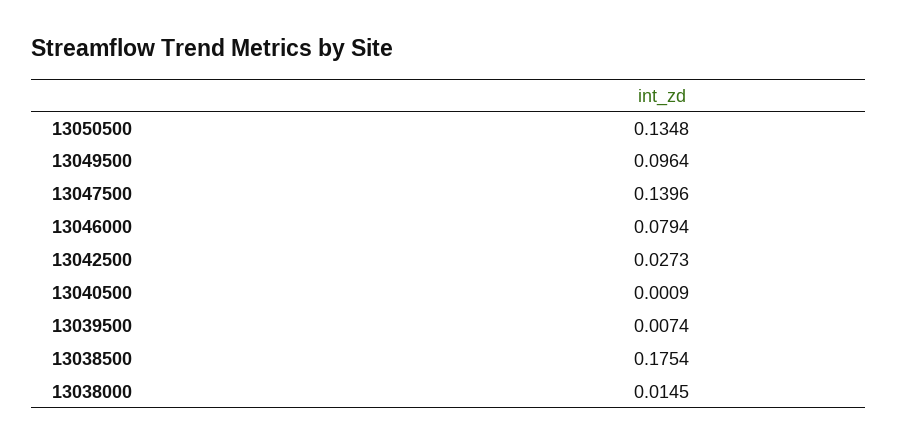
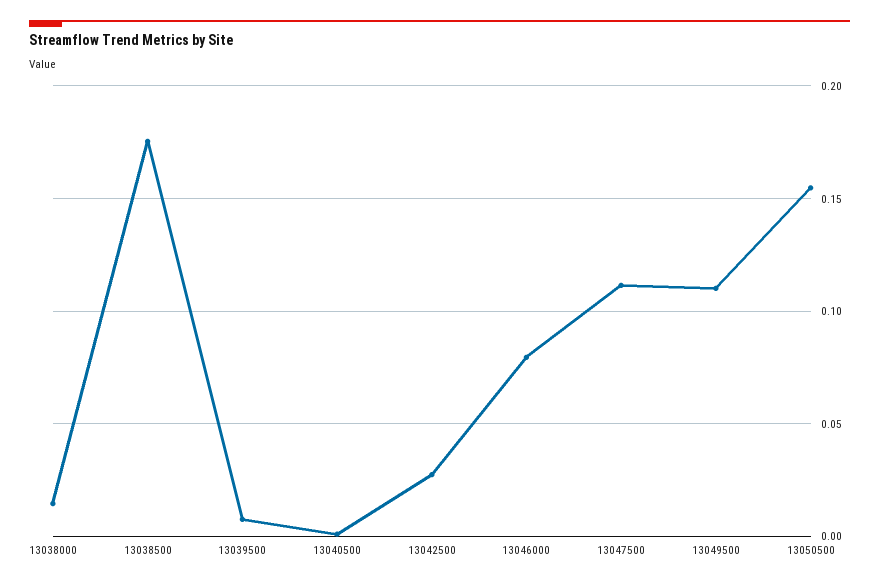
  {
-   "13050500": 0.1348,
+   "13050500": 0.155,
-   "13049500": 0.0964,
+   "13049500": 0.11,
-   "13047500": 0.1396,
+   "13047500": 0.11,
    "13046000": 0.0794,
    "13042500": 0.0273,
    "13040500": 0.0009,
    "13039500": 0.0074,
    "13038500": 0.1754,
    "13038000": 0.0145
  }

